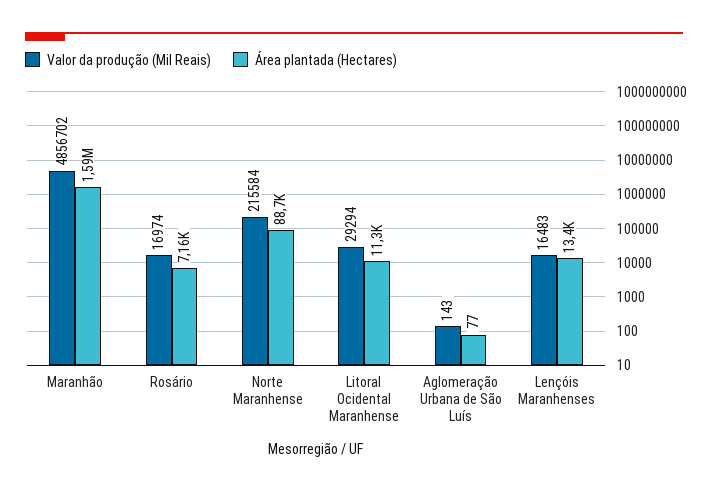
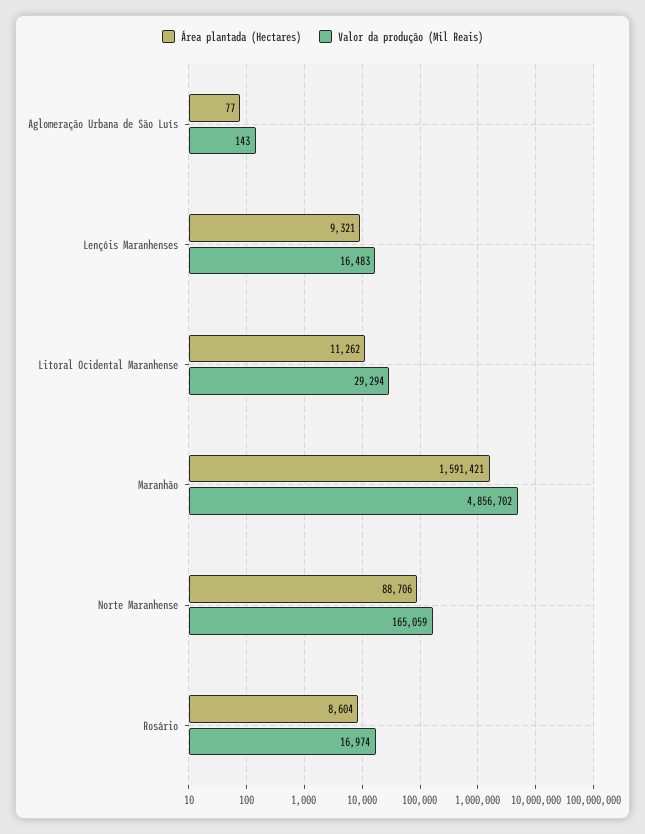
  {
    "Valor da produção (Mil Reais)": {
      "Maranhão": 4856702,
      "Rosário": 16974,
-     "Norte Maranhense": 215584,
+     "Norte Maranhense": 165059,
      "Litoral Ocidental Maranhense": 29294,
      "Aglomeração Urbana de São Luís": 143,
      "Lençóis Maranhenses": 16483
    },
    "Área plantada (Hectares)": {
      "Maranhão": 1591421,
-     "Rosário": 7160,
+     "Rosário": 8604,
      "Norte Maranhense": 88706,
      "Litoral Ocidental Maranhense": 11262,
      "Aglomeração Urbana de São Luís": 77,
-     "Lençóis Maranhenses": 13400
+     "Lençóis Maranhenses": 9321
    }
  }

